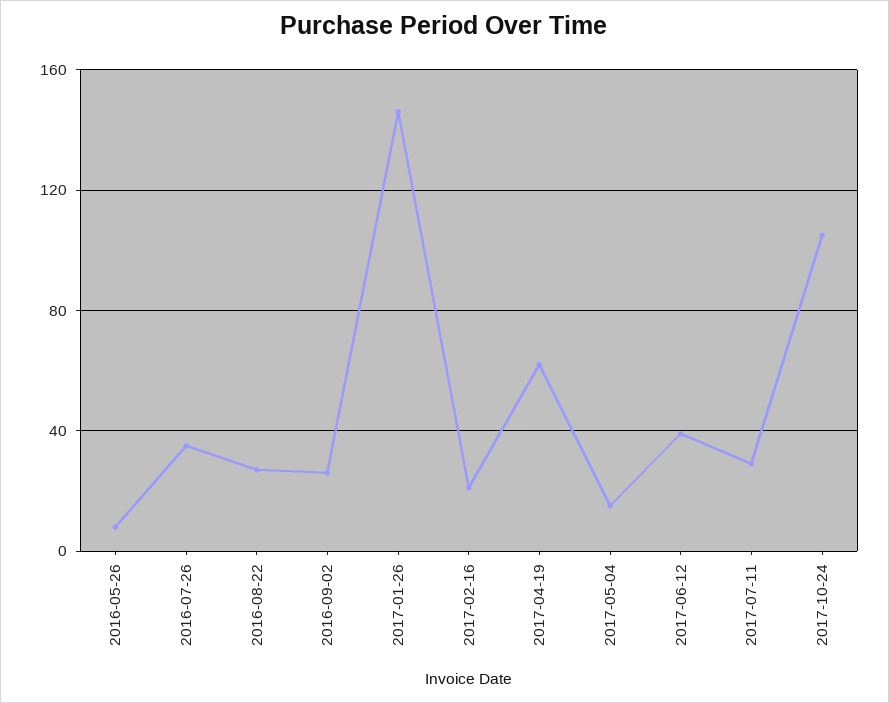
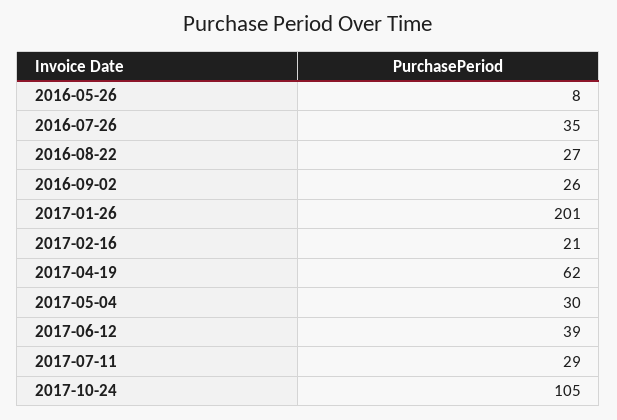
  {
    "2016-05-26": 8,
    "2016-07-26": 35,
    "2016-08-22": 27,
    "2016-09-02": 26,
-   "2017-01-26": 145,
+   "2017-01-26": 201,
    "2017-02-16": 21,
    "2017-04-19": 62,
-   "2017-05-04": 15,
+   "2017-05-04": 30,
    "2017-06-12": 39,
    "2017-07-11": 29,
    "2017-10-24": 105
  }

